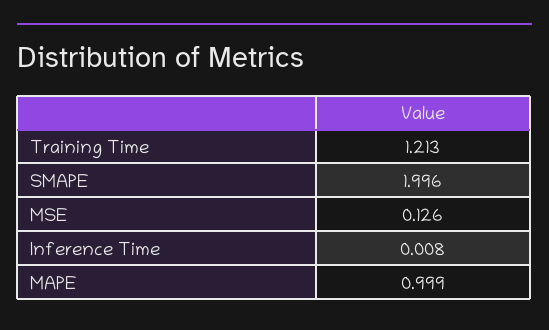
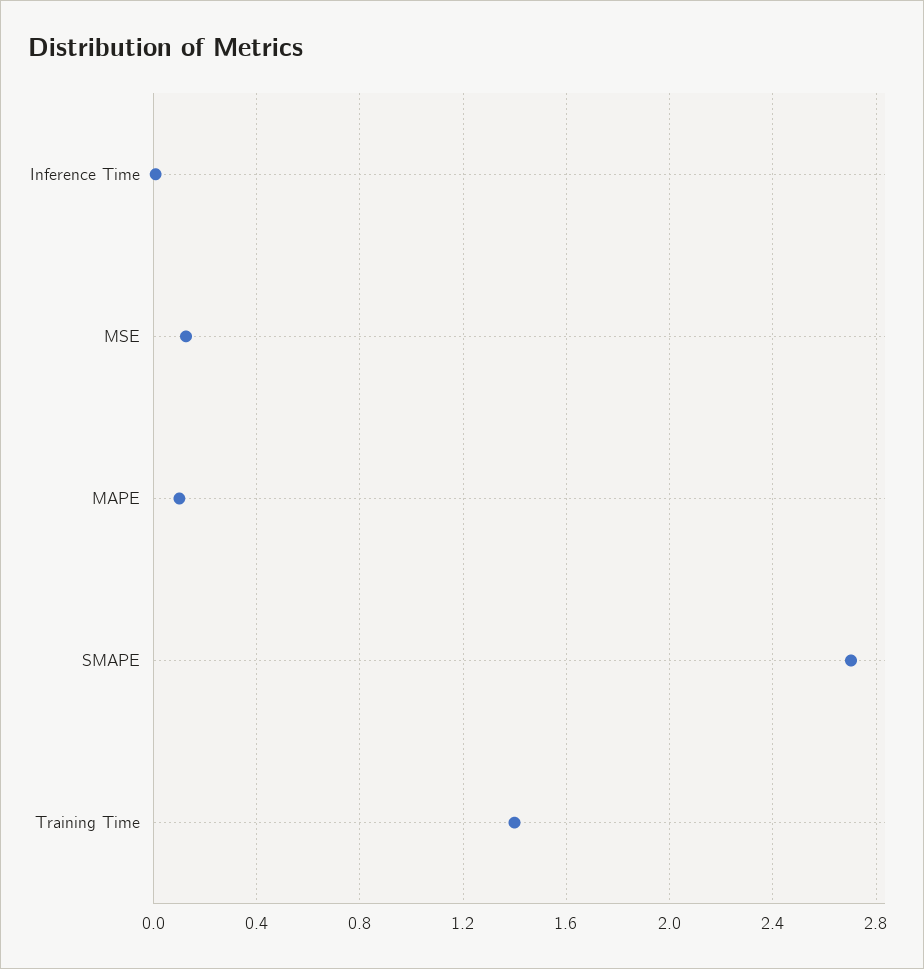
  {
-   "Training Time": 1.213,
+   "Training Time": 1.4,
-   "SMAPE": 1.996,
+   "SMAPE": 2.7,
    "MSE": 0.126,
    "Inference Time": 0.008,
-   "MAPE": 0.999
+   "MAPE": 0.1
  }

